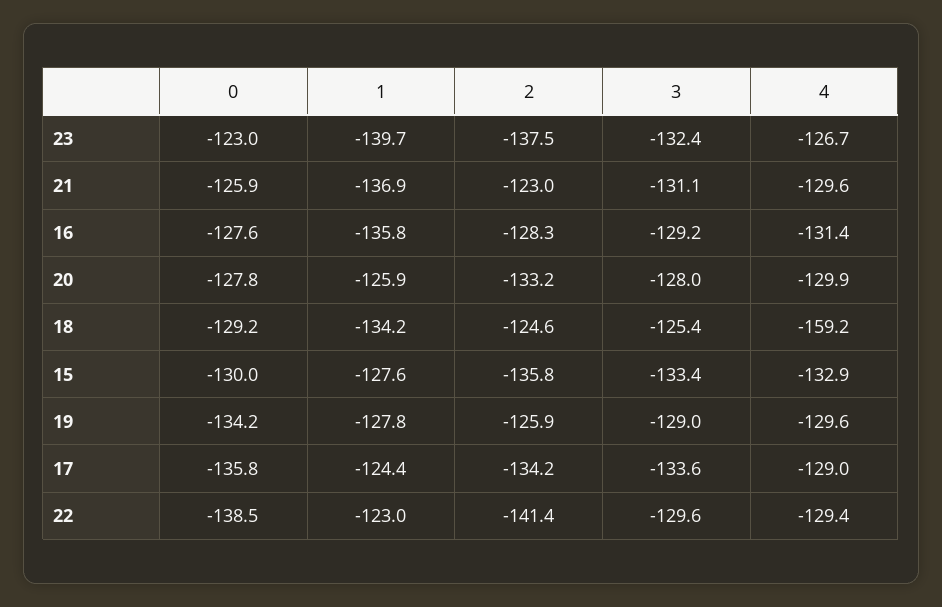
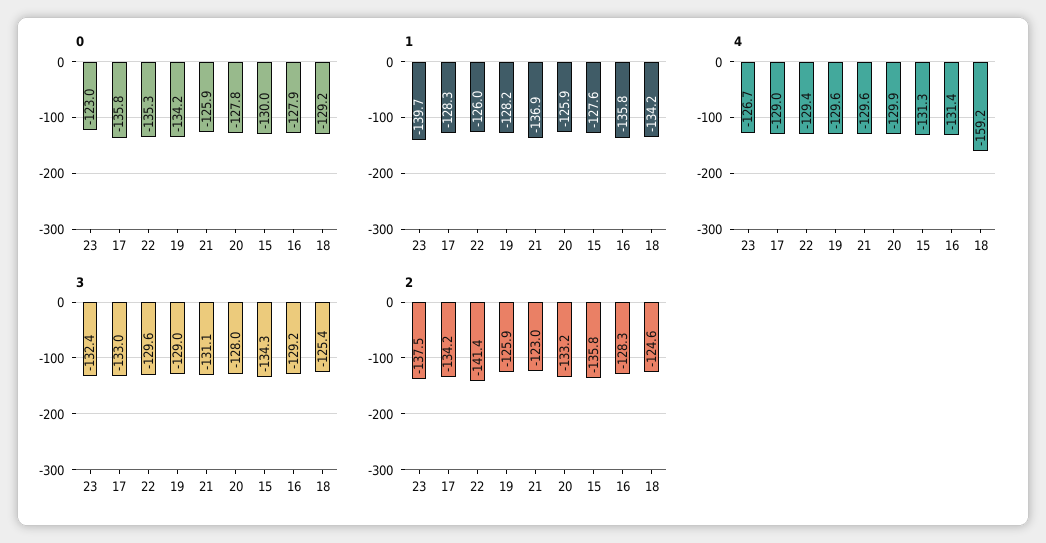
  {
    "0": {
      "23": -123,
      "21": -125.9,
-     "16": -127.6,
+     "16": -127.9,
      "20": -127.8,
      "18": -129.2,
      "15": -130,
      "19": -134.2,
      "17": -135.8,
-     "22": -138.5
+     "22": -135.3
    },
    "1": {
      "23": -139.7,
      "21": -136.9,
      "16": -135.8,
      "20": -125.9,
      "18": -134.2,
      "15": -127.6,
-     "19": -127.8,
+     "19": -128.2,
-     "17": -124.4,
+     "17": -128.3,
-     "22": -123
+     "22": -126
    },
    "2": {
      "23": -137.5,
      "21": -123,
      "16": -128.3,
      "20": -133.2,
      "18": -124.6,
      "15": -135.8,
      "19": -125.9,
      "17": -134.2,
      "22": -141.4
    },
    "3": {
      "23": -132.4,
      "21": -131.1,
      "16": -129.2,
      "20": -128,
      "18": -125.4,
-     "15": -133.4,
+     "15": -134.3,
      "19": -129,
-     "17": -133.6,
+     "17": -133,
      "22": -129.6
    },
    "4": {
      "23": -126.7,
      "21": -129.6,
      "16": -131.4,
      "20": -129.9,
      "18": -159.2,
-     "15": -132.9,
+     "15": -131.3,
      "19": -129.6,
      "17": -129,
      "22": -129.4
    }
  }

